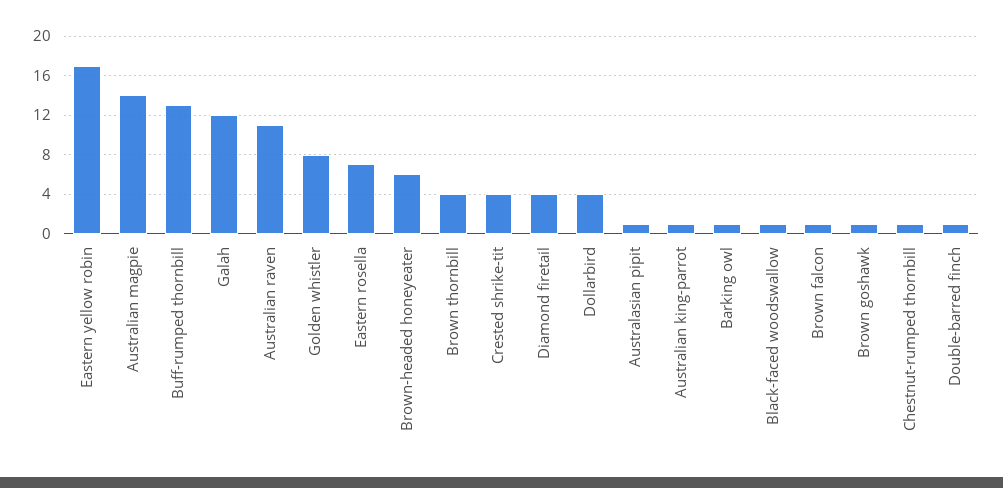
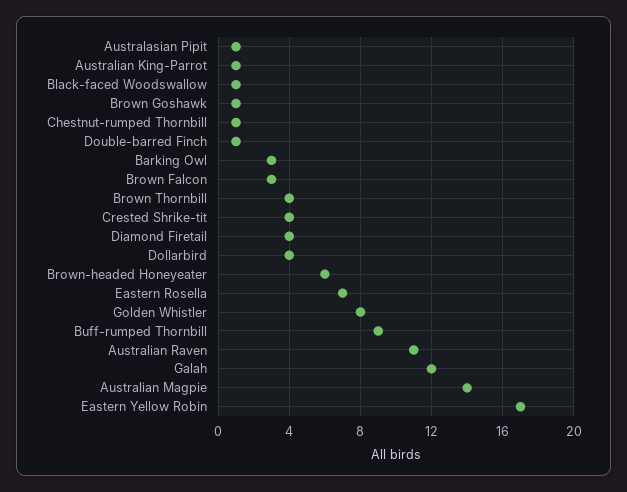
  {
    "Eastern yellow robin": 17,
    "Australian magpie": 14,
-   "Buff-rumped thornbill": 13,
+   "Buff-rumped thornbill": 9,
    "Galah": 12,
    "Australian raven": 11,
    "Golden whistler": 8,
    "Eastern rosella": 7,
    "Brown-headed honeyeater": 6,
    "Brown thornbill": 4,
    "Crested shrike-tit": 4,
    "Diamond firetail": 4,
    "Dollarbird": 4,
    "Australasian pipit": 1,
    "Australian king-parrot": 1,
-   "Barking owl": 1,
+   "Barking owl": 3,
    "Black-faced woodswallow": 1,
-   "Brown falcon": 1,
+   "Brown falcon": 3,
    "Brown goshawk": 1,
    "Chestnut-rumped thornbill": 1,
    "Double-barred finch": 1
  }

